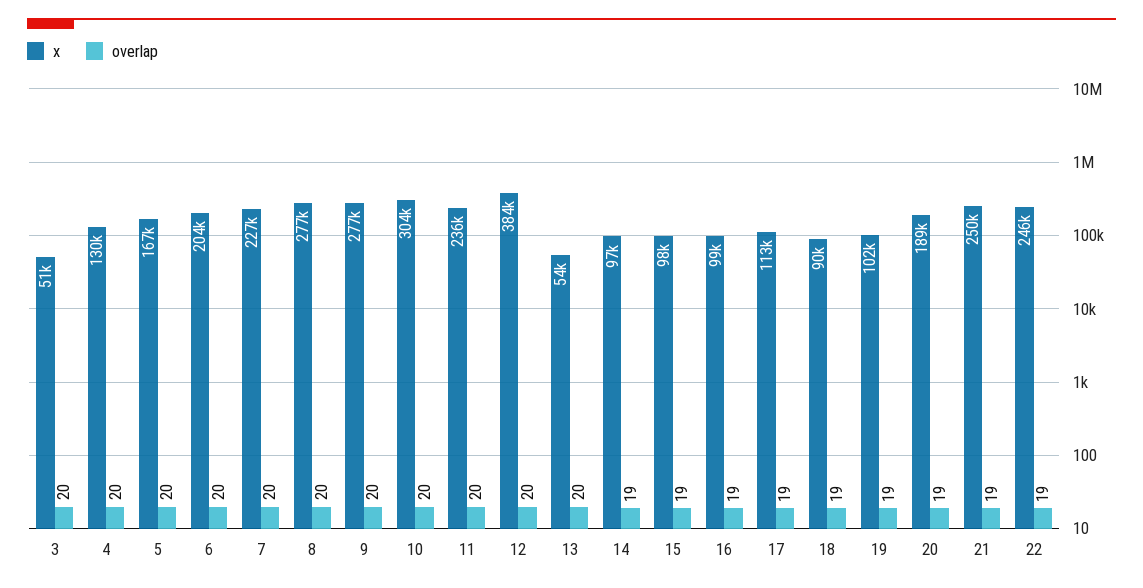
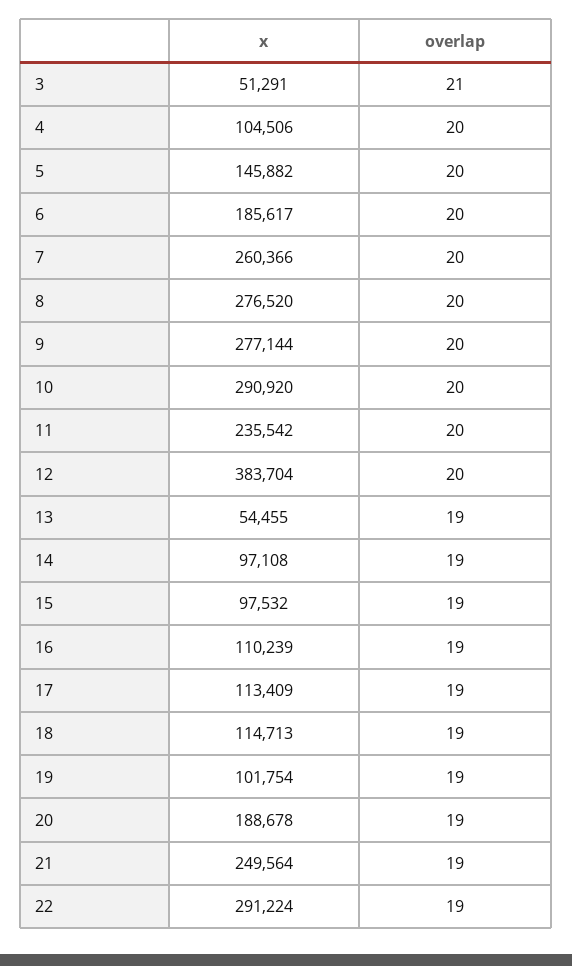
  {
    "x": {
      "3": 51291,
-     "4": 130000,
+     "4": 104506,
-     "5": 167000,
+     "5": 145882,
-     "6": 204000,
+     "6": 185617,
-     "7": 227000,
+     "7": 260366,
      "8": 276520,
      "9": 277144,
-     "10": 304000,
+     "10": 290920,
      "11": 235542,
      "12": 383704,
      "13": 54455,
      "14": 97108,
      "15": 97532,
-     "16": 99000,
+     "16": 110239,
      "17": 113409,
-     "18": 90000,
+     "18": 114713,
      "19": 101754,
      "20": 188678,
      "21": 249564,
-     "22": 246000
+     "22": 291224
    },
    "overlap": {
-     "3": 20,
+     "3": 21,
      "4": 20,
      "5": 20,
      "6": 20,
      "7": 20,
      "8": 20,
      "9": 20,
      "10": 20,
      "11": 20,
      "12": 20,
-     "13": 20,
+     "13": 19,
      "14": 19,
      "15": 19,
      "16": 19,
      "17": 19,
      "18": 19,
      "19": 19,
      "20": 19,
      "21": 19,
      "22": 19
    }
  }

